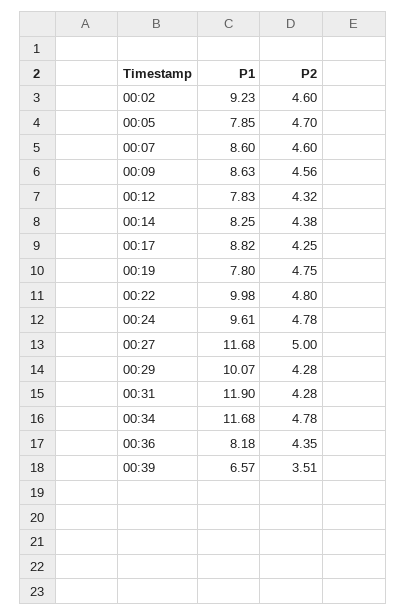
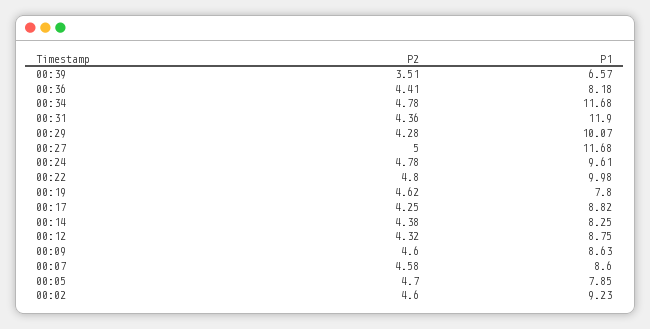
  {
    "P1": {
      "00:02": 9.23,
      "00:05": 7.85,
      "00:07": 8.6,
      "00:09": 8.63,
-     "00:12": 7.83,
+     "00:12": 8.75,
      "00:14": 8.25,
      "00:17": 8.82,
      "00:19": 7.8,
      "00:22": 9.98,
      "00:24": 9.61,
      "00:27": 11.68,
      "00:29": 10.07,
      "00:31": 11.9,
      "00:34": 11.68,
      "00:36": 8.18,
      "00:39": 6.57
    },
    "P2": {
      "00:02": 4.6,
      "00:05": 4.7,
-     "00:07": 4.6,
+     "00:07": 4.58,
-     "00:09": 4.56,
+     "00:09": 4.6,
      "00:12": 4.32,
      "00:14": 4.38,
      "00:17": 4.25,
-     "00:19": 4.75,
+     "00:19": 4.62,
      "00:22": 4.8,
      "00:24": 4.78,
      "00:27": 5,
      "00:29": 4.28,
-     "00:31": 4.28,
+     "00:31": 4.36,
      "00:34": 4.78,
-     "00:36": 4.35,
+     "00:36": 4.41,
      "00:39": 3.51
    }
  }

